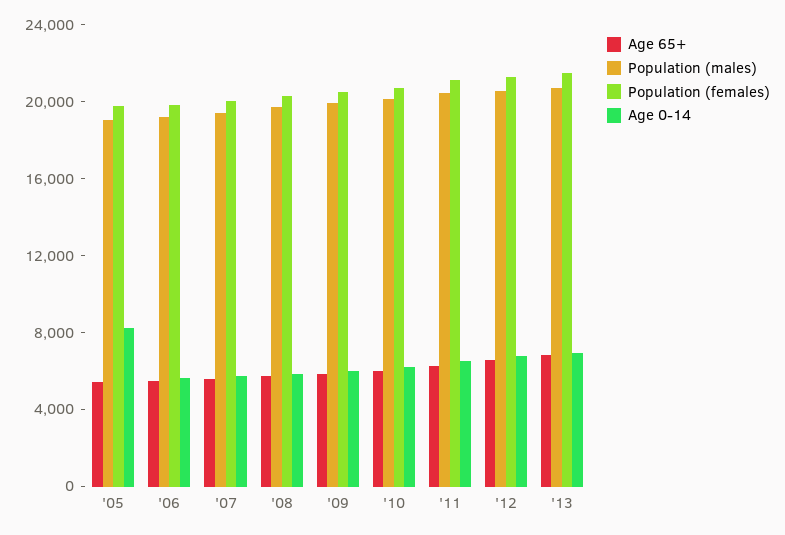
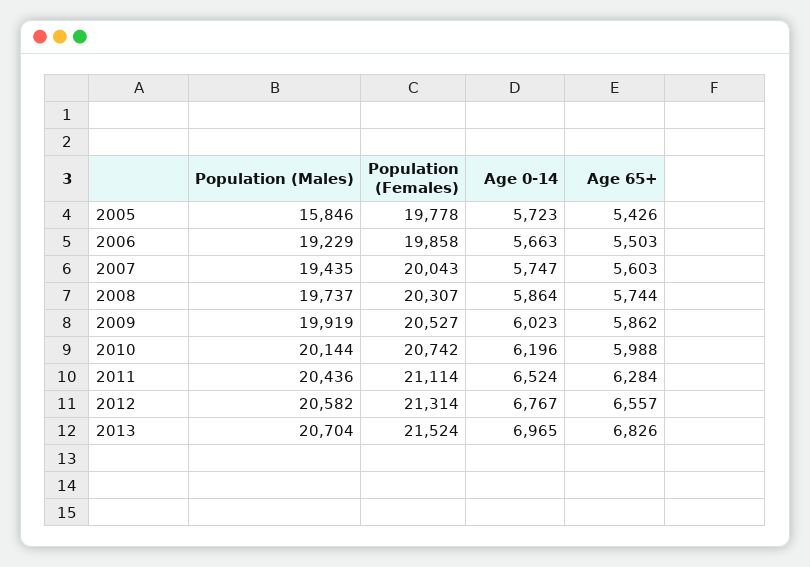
  {
    "Age 65+": {
      "'05": 5426,
      "'06": 5503,
      "'07": 5603,
      "'08": 5744,
      "'09": 5862,
      "'10": 5988,
      "'11": 6284,
      "'12": 6557,
      "'13": 6826
    },
    "Population (males)": {
-     "'05": 19000,
+     "'05": 15846,
      "'06": 19229,
      "'07": 19435,
      "'08": 19737,
      "'09": 19919,
      "'10": 20144,
      "'11": 20436,
      "'12": 20582,
      "'13": 20704
    },
    "Population (females)": {
      "'05": 19778,
      "'06": 19858,
      "'07": 20043,
      "'08": 20307,
      "'09": 20527,
      "'10": 20742,
      "'11": 21114,
      "'12": 21314,
      "'13": 21524
    },
    "Age 0-14": {
-     "'05": 8000,
+     "'05": 5723,
      "'06": 5663,
      "'07": 5747,
      "'08": 5864,
      "'09": 6023,
      "'10": 6196,
      "'11": 6524,
      "'12": 6767,
      "'13": 6965
    }
  }

